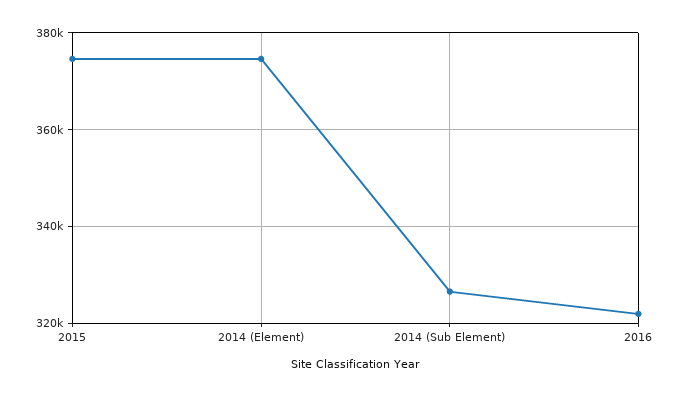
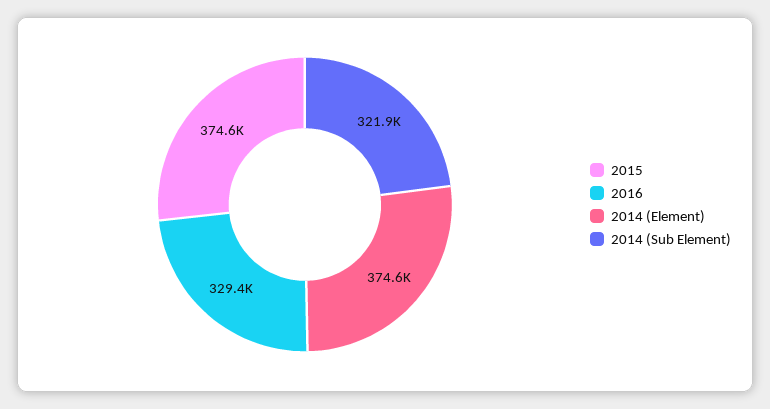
  {
    "2015": 374600,
    "2014 (Element)": 374600,
-   "2014 (Sub Element)": 326000,
+   "2014 (Sub Element)": 321900,
-   "2016": 322000
+   "2016": 329400
  }

